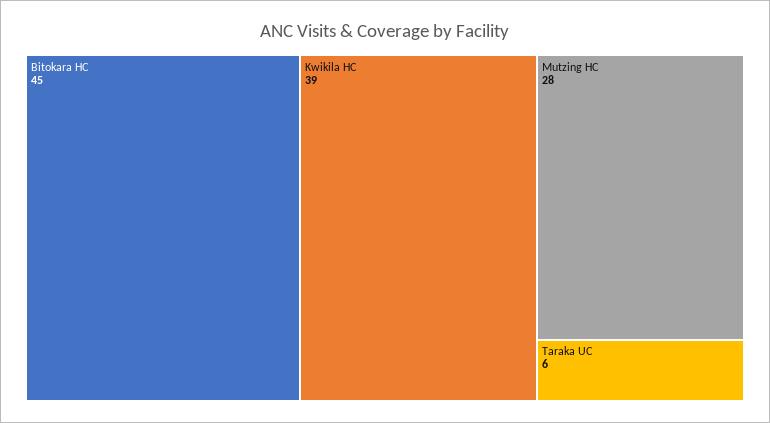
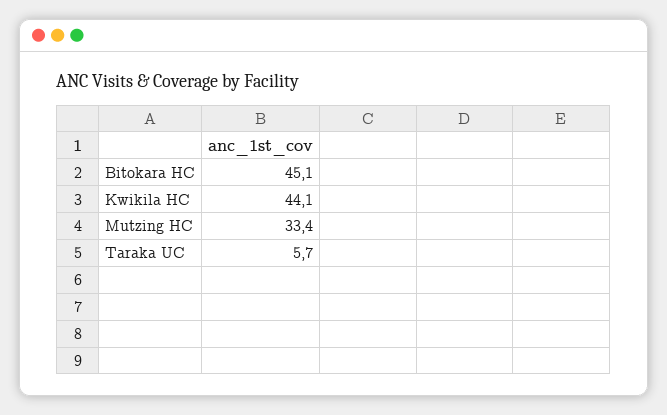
  {
    "Bitokara HC": 45.1,
-   "Kwikila HC": 39,
+   "Kwikila HC": 44.1,
-   "Mutzing HC": 28,
+   "Mutzing HC": 33.4,
    "Taraka UC": 5.7
  }

